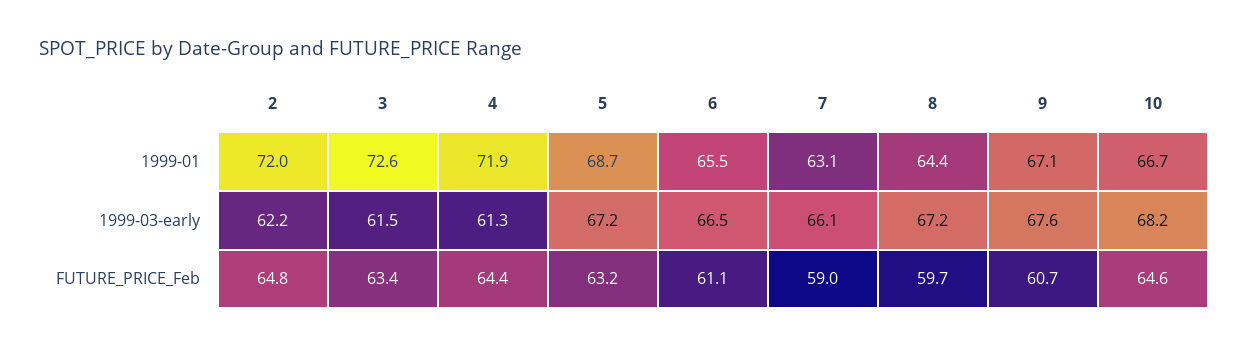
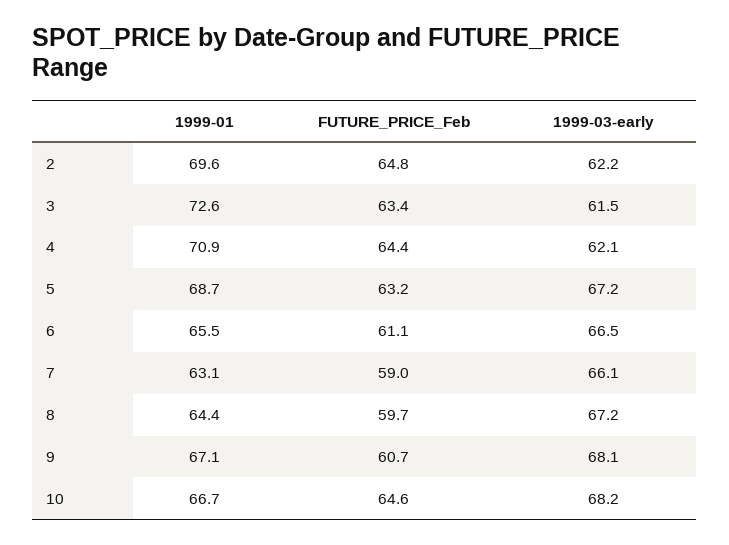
  {
    "2": {
-     "1999-01": 72,
+     "1999-01": 69.6,
      "1999-03-early": 62.2,
      "FUTURE_PRICE_Feb": 64.8
    },
    "3": {
      "1999-01": 72.6,
      "1999-03-early": 61.5,
      "FUTURE_PRICE_Feb": 63.4
    },
    "4": {
-     "1999-01": 71.9,
+     "1999-01": 70.9,
-     "1999-03-early": 61.3,
+     "1999-03-early": 62.1,
      "FUTURE_PRICE_Feb": 64.4
    },
    "5": {
      "1999-01": 68.7,
      "1999-03-early": 67.2,
      "FUTURE_PRICE_Feb": 63.2
    },
    "6": {
      "1999-01": 65.5,
      "1999-03-early": 66.5,
      "FUTURE_PRICE_Feb": 61.1
    },
    "7": {
      "1999-01": 63.1,
      "1999-03-early": 66.1,
      "FUTURE_PRICE_Feb": 59
    },
    "8": {
      "1999-01": 64.4,
      "1999-03-early": 67.2,
      "FUTURE_PRICE_Feb": 59.7
    },
    "9": {
      "1999-01": 67.1,
-     "1999-03-early": 67.6,
+     "1999-03-early": 68.1,
      "FUTURE_PRICE_Feb": 60.7
    },
    "10": {
      "1999-01": 66.7,
      "1999-03-early": 68.2,
      "FUTURE_PRICE_Feb": 64.6
    }
  }

